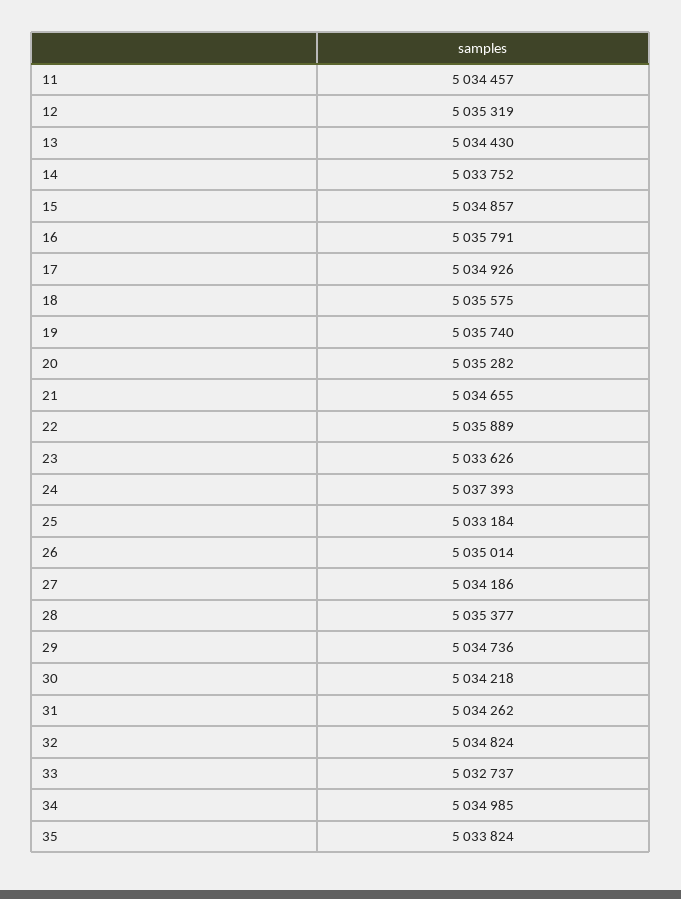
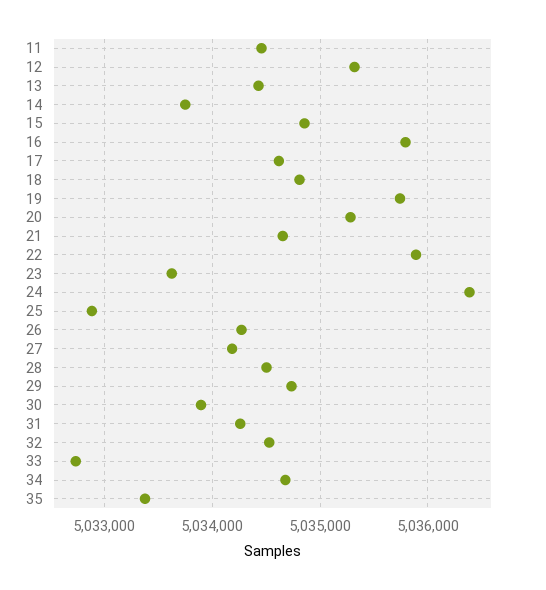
  {
    "11": 5034457,
    "12": 5035319,
    "13": 5034430,
    "14": 5033752,
    "15": 5034857,
    "16": 5035791,
-   "17": 5034926,
+   "17": 5034600,
-   "18": 5035575,
+   "18": 5034800,
    "19": 5035740,
    "20": 5035282,
    "21": 5034655,
    "22": 5035889,
    "23": 5033626,
-   "24": 5037393,
+   "24": 5036400,
-   "25": 5033184,
+   "25": 5032900,
-   "26": 5035014,
+   "26": 5034300,
    "27": 5034186,
-   "28": 5035377,
+   "28": 5034500,
    "29": 5034736,
-   "30": 5034218,
+   "30": 5033900,
    "31": 5034262,
-   "32": 5034824,
+   "32": 5034500,
    "33": 5032737,
-   "34": 5034985,
+   "34": 5034700,
-   "35": 5033824
+   "35": 5033400
  }

